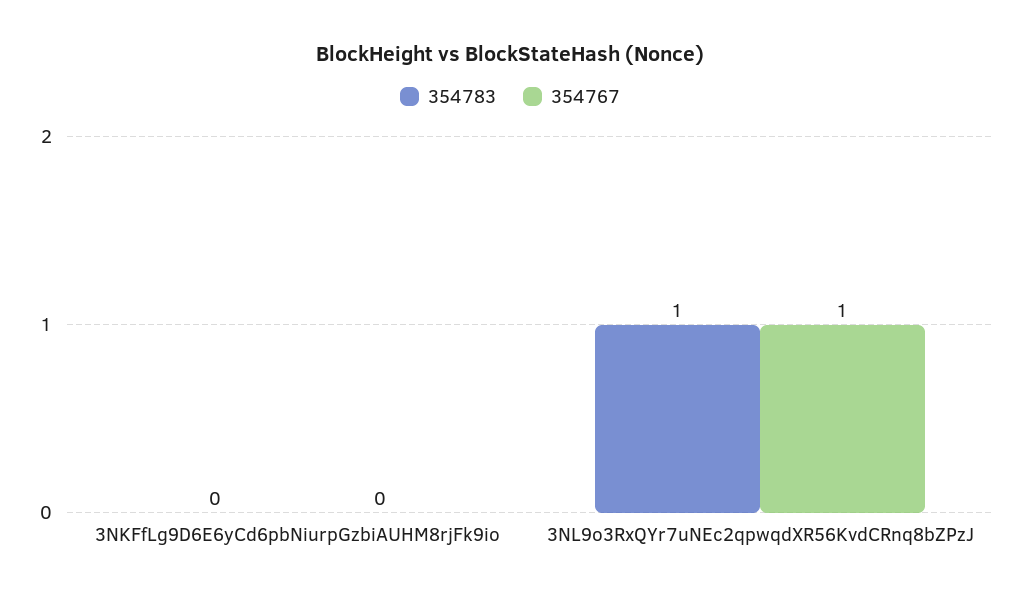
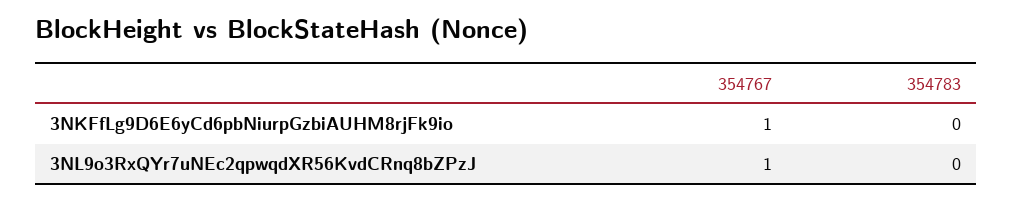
  {
    "354783": {
      "3NKFfLg9D6E6yCd6pbNiurpGzbiAUHM8rjFk9io": 0,
-     "3NL9o3RxQYr7uNEc2qpwqdXR56KvdCRnq8bZPzJ": 1
+     "3NL9o3RxQYr7uNEc2qpwqdXR56KvdCRnq8bZPzJ": 0
    },
    "354767": {
-     "3NKFfLg9D6E6yCd6pbNiurpGzbiAUHM8rjFk9io": 0,
+     "3NKFfLg9D6E6yCd6pbNiurpGzbiAUHM8rjFk9io": 1,
      "3NL9o3RxQYr7uNEc2qpwqdXR56KvdCRnq8bZPzJ": 1
    }
  }

